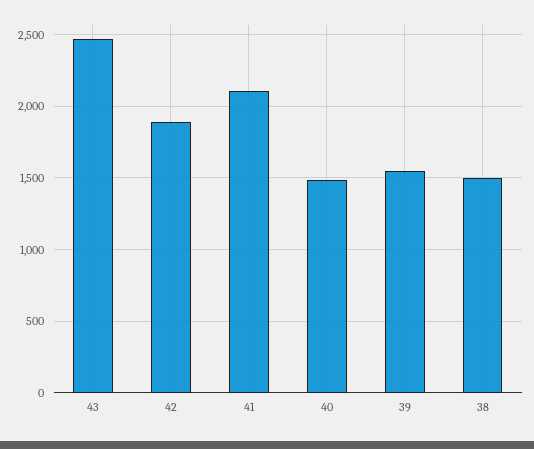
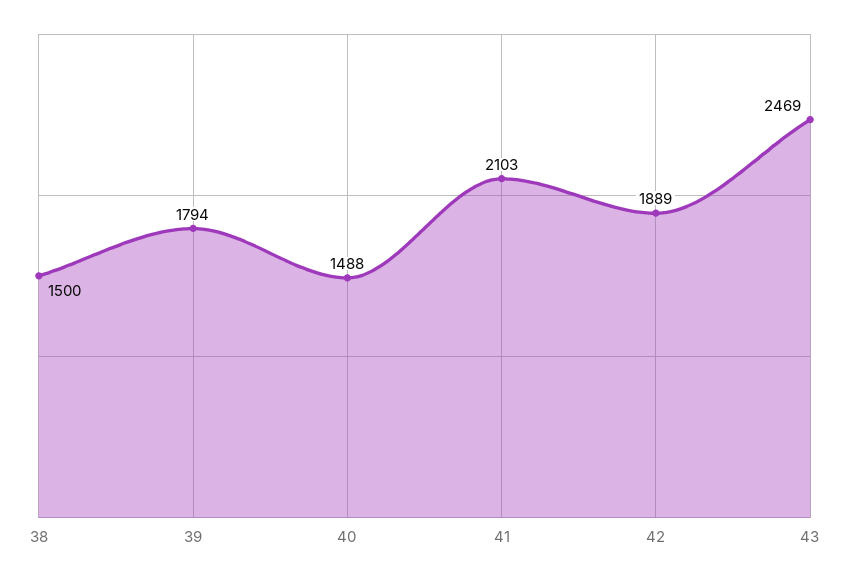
  {
    "43": 2469,
    "42": 1889,
    "41": 2103,
    "40": 1488,
-   "39": 1550,
+   "39": 1794,
    "38": 1500
  }

